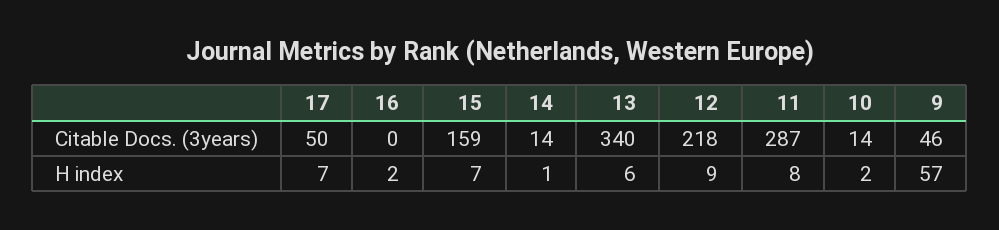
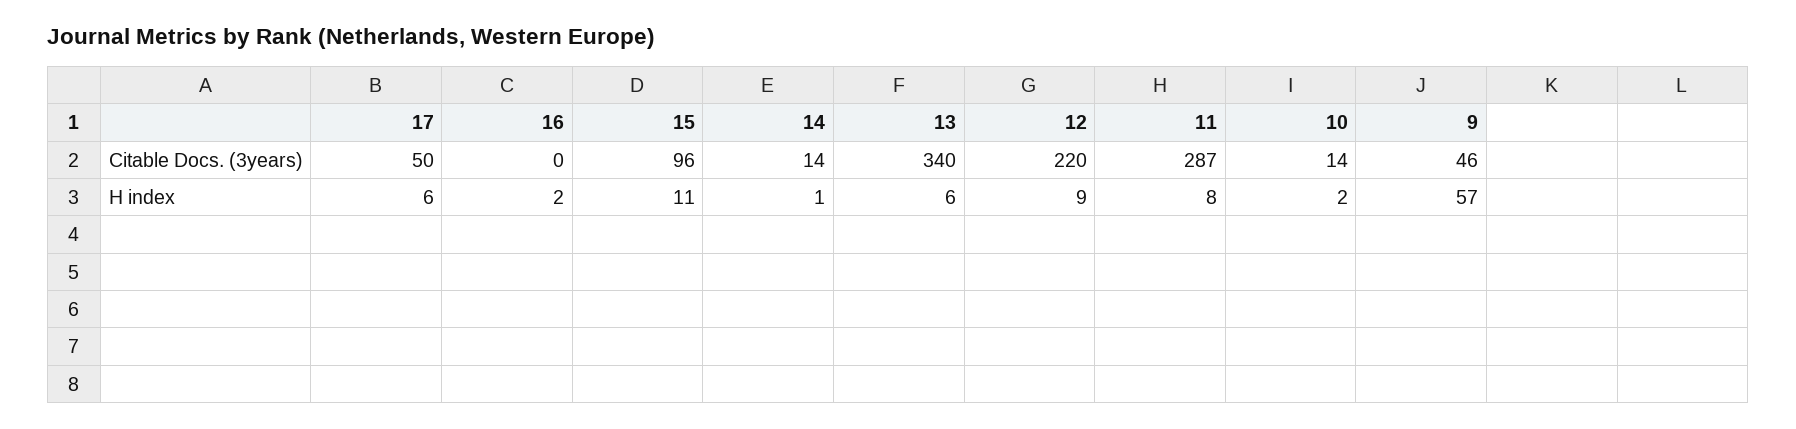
  {
    "17": {
      "Citable Docs. (3years)": 50,
-     "H index": 7
+     "H index": 6
    },
    "16": {
      "Citable Docs. (3years)": 0,
      "H index": 2
    },
    "15": {
-     "Citable Docs. (3years)": 159,
+     "Citable Docs. (3years)": 96,
-     "H index": 7
+     "H index": 11
    },
    "14": {
      "Citable Docs. (3years)": 14,
      "H index": 1
    },
    "13": {
      "Citable Docs. (3years)": 340,
      "H index": 6
    },
    "12": {
-     "Citable Docs. (3years)": 218,
+     "Citable Docs. (3years)": 220,
      "H index": 9
    },
    "11": {
      "Citable Docs. (3years)": 287,
      "H index": 8
    },
    "10": {
      "Citable Docs. (3years)": 14,
      "H index": 2
    },
    "9": {
      "Citable Docs. (3years)": 46,
      "H index": 57
    }
  }

